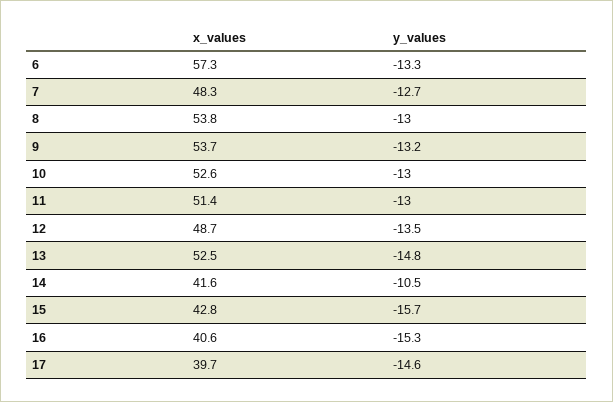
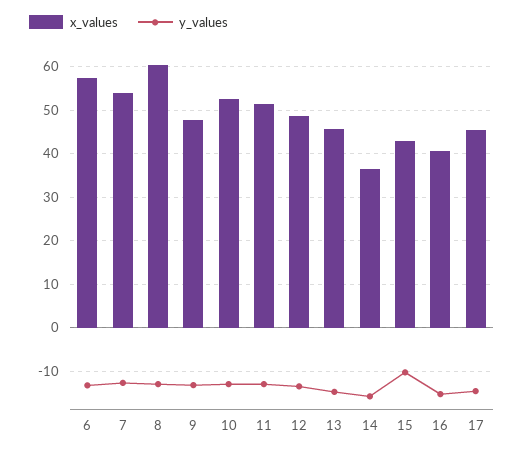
  {
    "x_values": {
      "6": 57.3,
-     "7": 48.3,
+     "7": 54,
-     "8": 53.8,
+     "8": 60,
-     "9": 53.7,
+     "9": 48,
      "10": 52.6,
      "11": 51.4,
      "12": 48.7,
-     "13": 52.5,
+     "13": 46,
-     "14": 41.6,
+     "14": 36,
      "15": 42.8,
      "16": 40.6,
-     "17": 39.7
+     "17": 46
    },
    "y_values": {
      "6": -13.3,
      "7": -12.7,
      "8": -13,
      "9": -13.2,
      "10": -13,
      "11": -13,
      "12": -13.5,
      "13": -14.8,
-     "14": -10.5,
+     "14": -16,
-     "15": -15.7,
+     "15": -10,
      "16": -15.3,
      "17": -14.6
    }
  }

